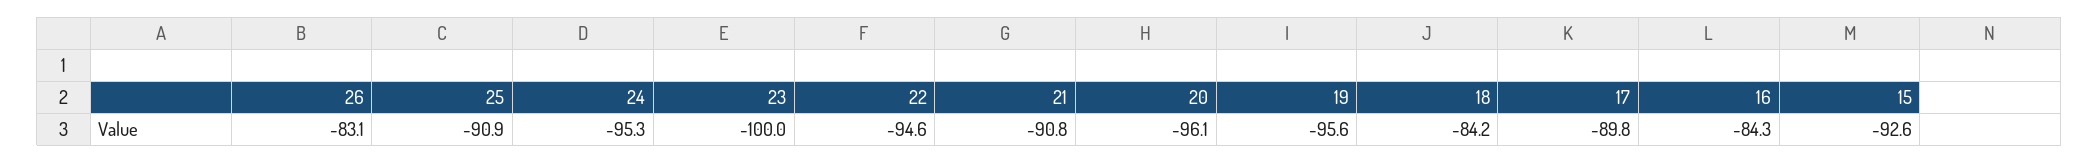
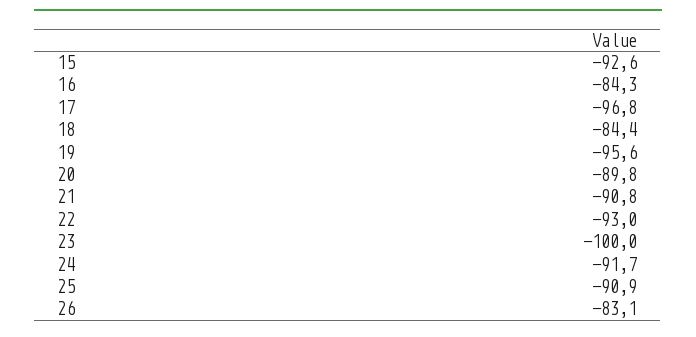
  {
    "26": -83.1,
    "25": -90.9,
-   "24": -95.3,
+   "24": -91.7,
    "23": -100,
-   "22": -94.6,
+   "22": -93,
    "21": -90.8,
-   "20": -96.1,
+   "20": -89.8,
    "19": -95.6,
-   "18": -84.2,
+   "18": -84.4,
-   "17": -89.8,
+   "17": -96.8,
    "16": -84.3,
    "15": -92.6
  }

